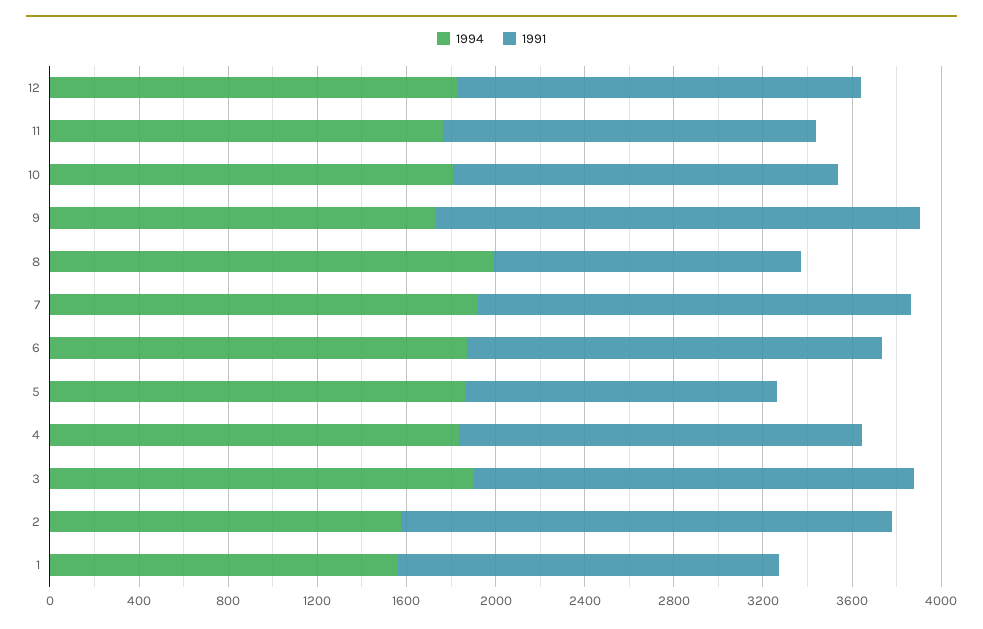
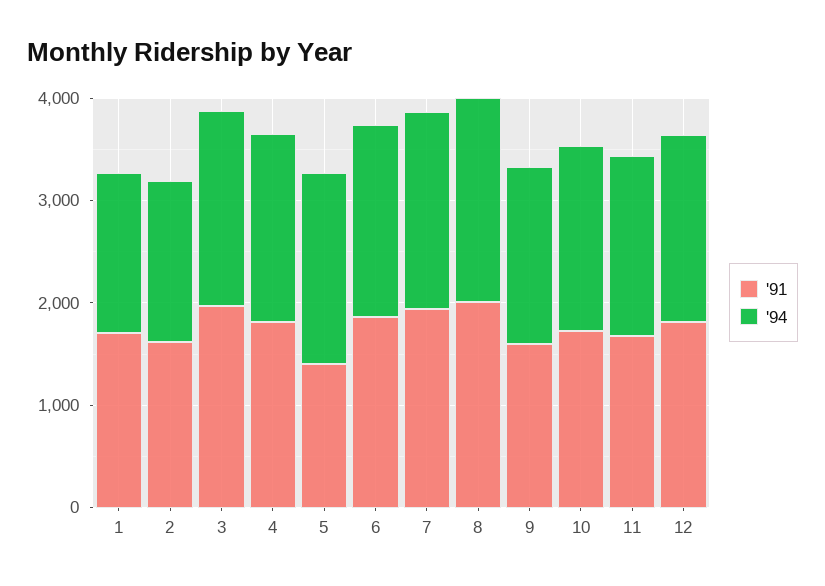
  {
    "1994": {
      "12": 1800,
      "11": 1800,
      "10": 1800,
      "9": 1700,
      "8": 2000,
      "7": 1900,
      "6": 1900,
      "5": 1900,
      "4": 1800,
      "3": 1900,
      "2": 1600,
      "1": 1600
    },
    "1991": {
      "12": 1800,
      "11": 1700,
      "10": 1700,
-     "9": 2200,
+     "9": 1600,
-     "8": 1400,
+     "8": 2000,
      "7": 1900,
      "6": 1900,
      "5": 1400,
      "4": 1800,
      "3": 2000,
-     "2": 2200,
+     "2": 1600,
      "1": 1700
    }
  }

